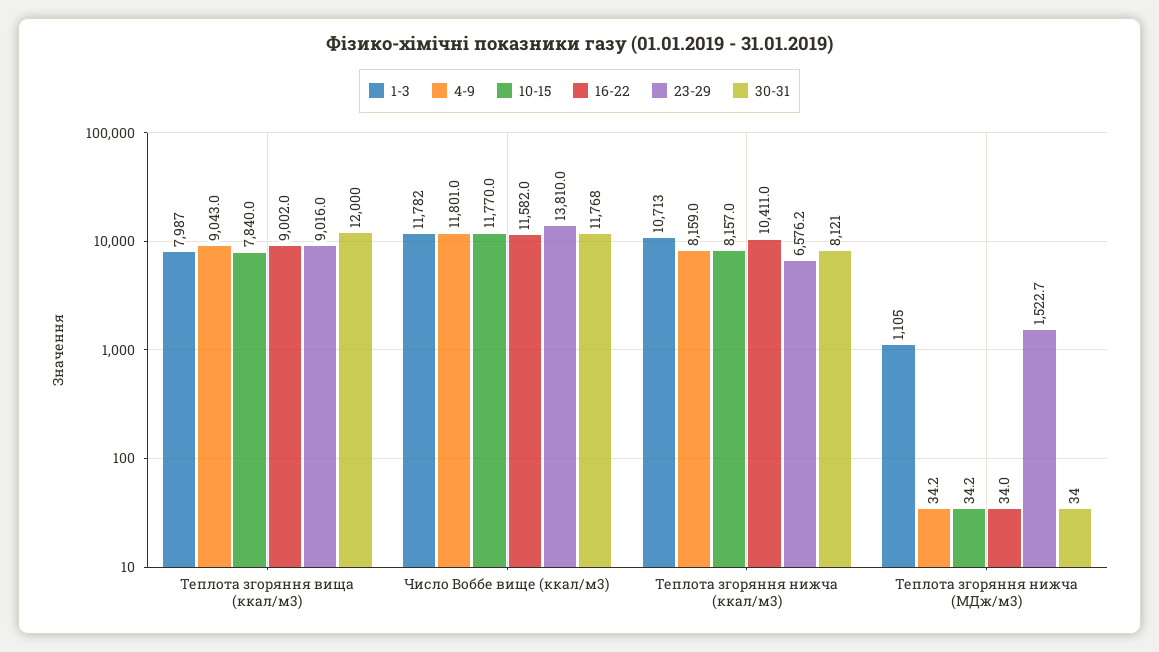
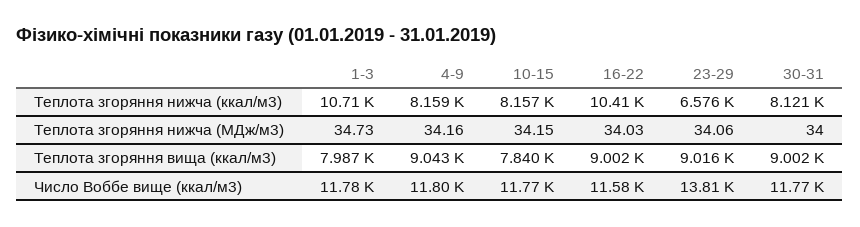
  {
    "1-3": {
      "Теплота згоряння вища (ккал/м3)": 7987,
      "Число Воббе вище (ккал/м3)": 11782,
      "Теплота згоряння нижча (ккал/м3)": 10713,
-     "Теплота згоряння нижча (МДж/м3)": 1105
+     "Теплота згоряння нижча (МДж/м3)": 34.73
    },
    "4-9": {
      "Теплота згоряння вища (ккал/м3)": 9043,
      "Число Воббе вище (ккал/м3)": 11801,
      "Теплота згоряння нижча (ккал/м3)": 8159,
      "Теплота згоряння нижча (МДж/м3)": 34.16
    },
    "10-15": {
      "Теплота згоряння вища (ккал/м3)": 7840,
      "Число Воббе вище (ккал/м3)": 11770,
      "Теплота згоряння нижча (ккал/м3)": 8157,
      "Теплота згоряння нижча (МДж/м3)": 34.15
    },
    "16-22": {
      "Теплота згоряння вища (ккал/м3)": 9002,
      "Число Воббе вище (ккал/м3)": 11582,
      "Теплота згоряння нижча (ккал/м3)": 10411,
      "Теплота згоряння нижча (МДж/м3)": 34.03
    },
    "23-29": {
      "Теплота згоряння вища (ккал/м3)": 9016,
      "Число Воббе вище (ккал/м3)": 13810,
      "Теплота згоряння нижча (ккал/м3)": 6576.2,
-     "Теплота згоряння нижча (МДж/м3)": 1522.7
+     "Теплота згоряння нижча (МДж/м3)": 34.06
    },
    "30-31": {
-     "Теплота згоряння вища (ккал/м3)": 12000,
+     "Теплота згоряння вища (ккал/м3)": 9002,
      "Число Воббе вище (ккал/м3)": 11768,
      "Теплота згоряння нижча (ккал/м3)": 8121,
      "Теплота згоряння нижча (МДж/м3)": 34
    }
  }

